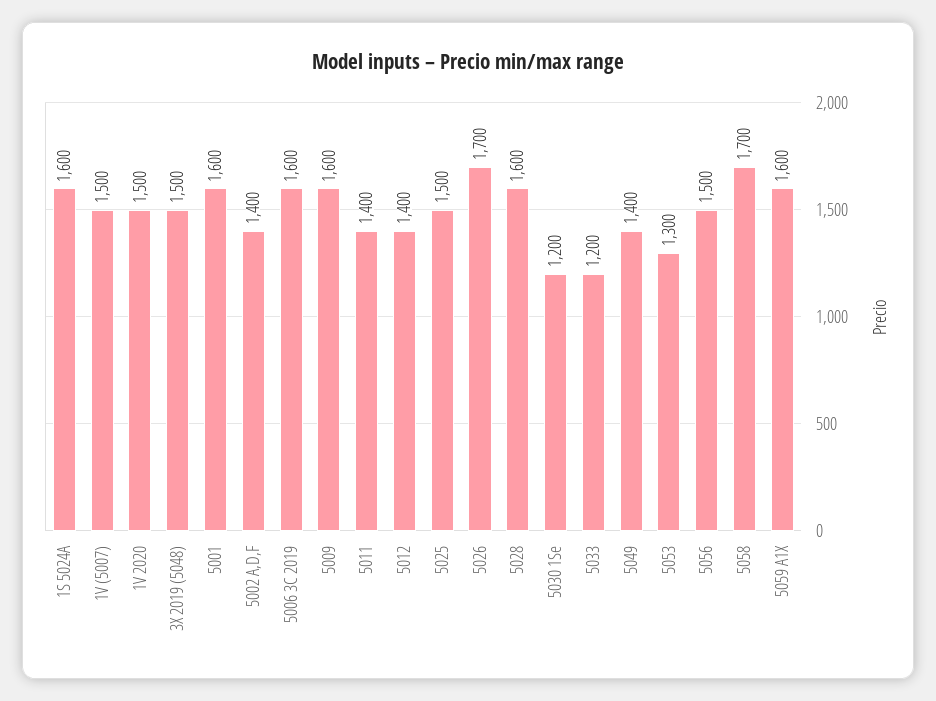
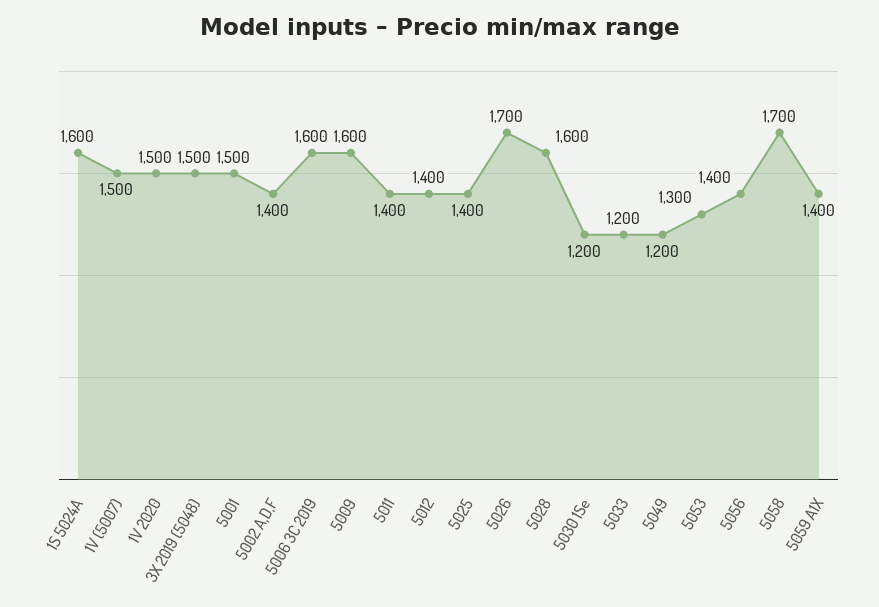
  {
    "1S 5024A": 1600,
    "1V (5007)": 1500,
    "1V 2020": 1500,
    "3X 2019 (5048)": 1500,
-   "5001": 1600,
+   "5001": 1500,
    "5002 A,D,F": 1400,
    "5006 3C 2019": 1600,
    "5009": 1600,
    "5011": 1400,
    "5012": 1400,
-   "5025": 1500,
+   "5025": 1400,
    "5026": 1700,
    "5028": 1600,
    "5030 1Se": 1200,
    "5033": 1200,
-   "5049": 1400,
+   "5049": 1200,
    "5053": 1300,
-   "5056": 1500,
+   "5056": 1400,
    "5058": 1700,
-   "5059 A1X": 1600
+   "5059 A1X": 1400
  }

